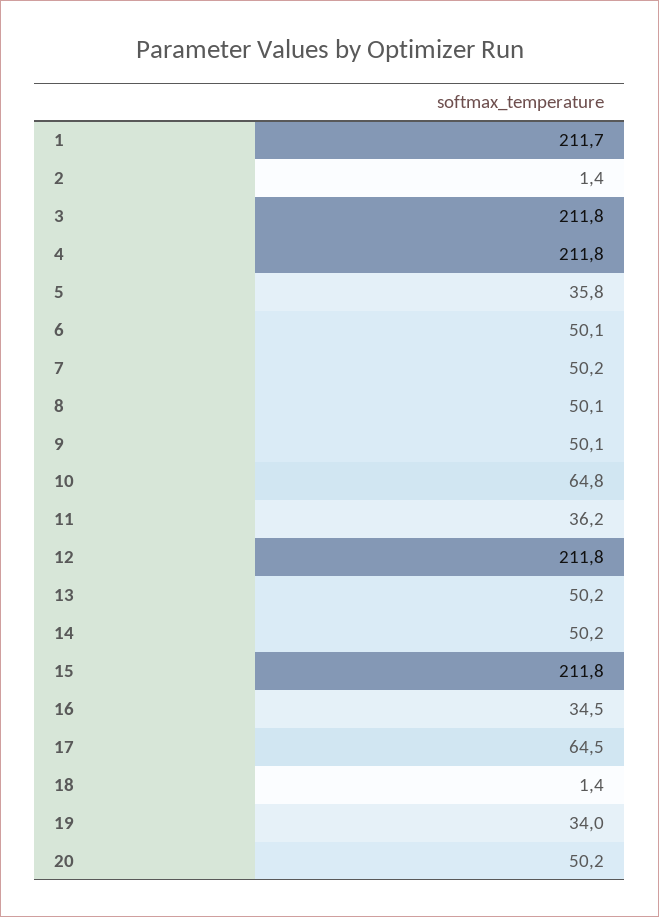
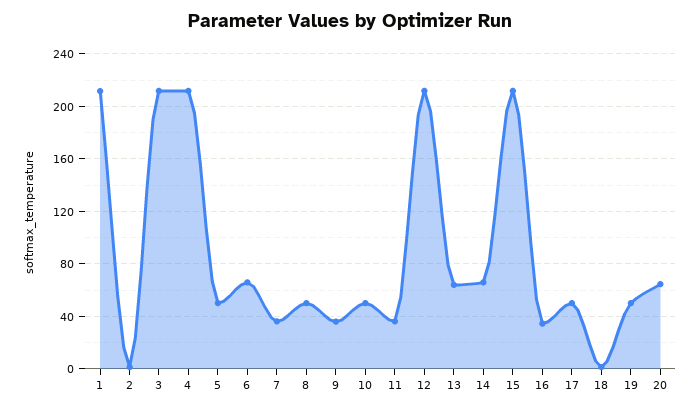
  {
    "1": 211.7,
    "2": 1.4,
    "3": 211.8,
    "4": 211.8,
-   "5": 35.8,
+   "5": 50,
-   "6": 50.1,
+   "6": 65,
-   "7": 50.2,
+   "7": 35,
    "8": 50.1,
-   "9": 50.1,
+   "9": 35,
-   "10": 64.8,
+   "10": 50,
    "11": 36.2,
    "12": 211.8,
-   "13": 50.2,
+   "13": 65,
-   "14": 50.2,
+   "14": 65,
    "15": 211.8,
    "16": 34.5,
-   "17": 64.5,
+   "17": 50,
    "18": 1.4,
-   "19": 34,
+   "19": 50,
-   "20": 50.2
+   "20": 65
  }

